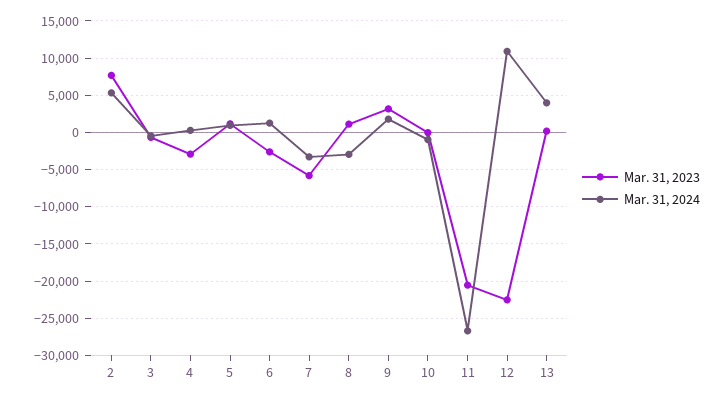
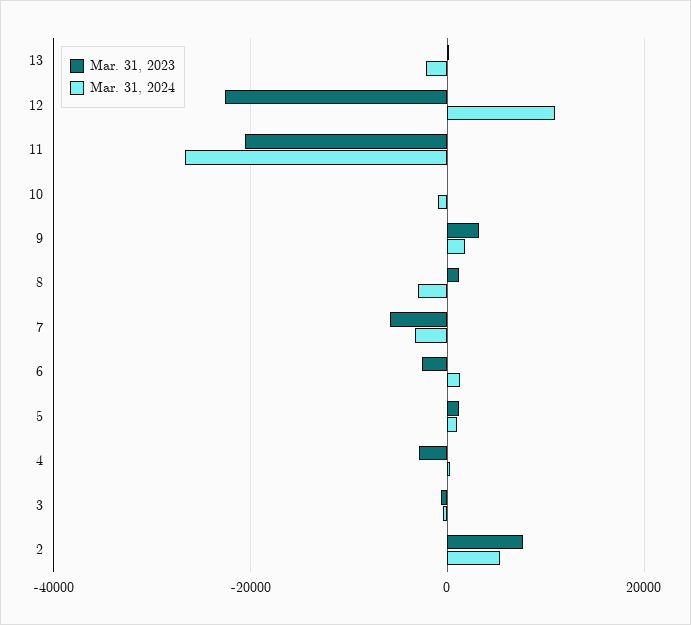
  {
    "Mar. 31, 2023": {
      "2": 8000,
      "3": -1000,
      "4": -3000,
      "5": 1000,
      "6": -3000,
      "7": -6000,
      "8": 1000,
      "9": 3000,
      "10": 0,
      "11": -21000,
      "12": -23000,
      "13": 0
    },
    "Mar. 31, 2024": {
      "2": 5000,
      "3": 0,
      "4": 0,
      "5": 1000,
      "6": 1000,
      "7": -3000,
      "8": -3000,
      "9": 2000,
      "10": -1000,
      "11": -27000,
      "12": 11000,
-     "13": 4000
+     "13": -2000
    }
  }

